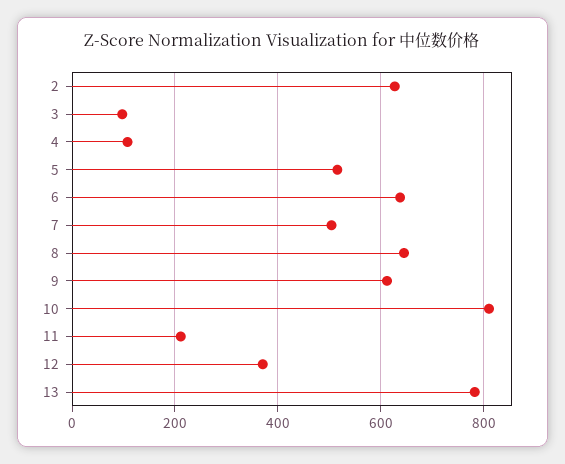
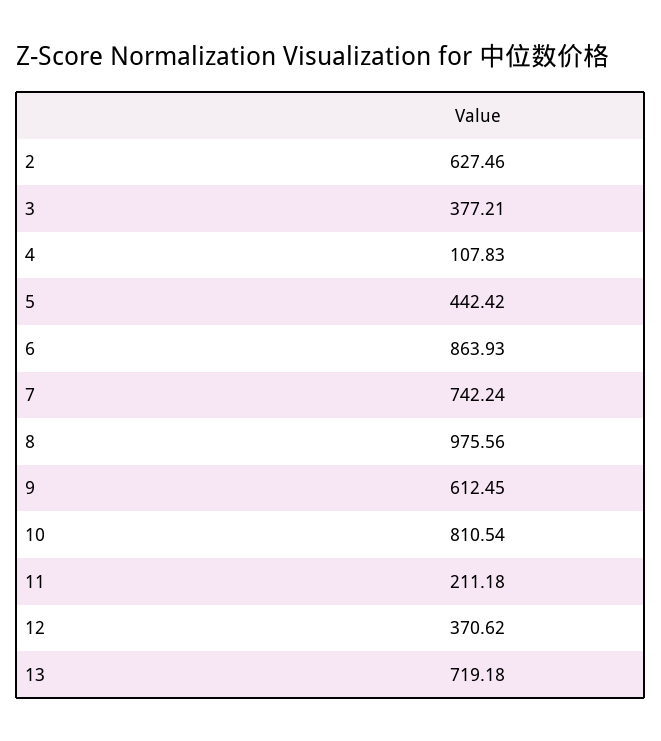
  {
    "2": 627.46,
-   "3": 100,
+   "3": 377.21,
    "4": 107.83,
-   "5": 520,
+   "5": 442.42,
-   "6": 640,
+   "6": 863.93,
-   "7": 500,
+   "7": 742.24,
-   "8": 640,
+   "8": 975.56,
    "9": 612.45,
    "10": 810.54,
    "11": 211.18,
    "12": 370.62,
-   "13": 780
+   "13": 719.18
  }

